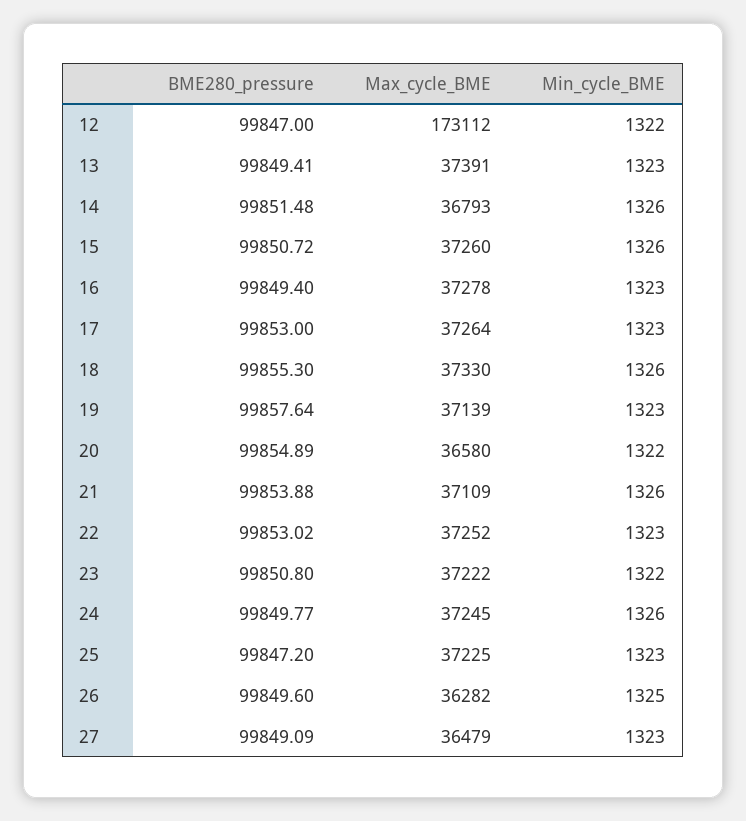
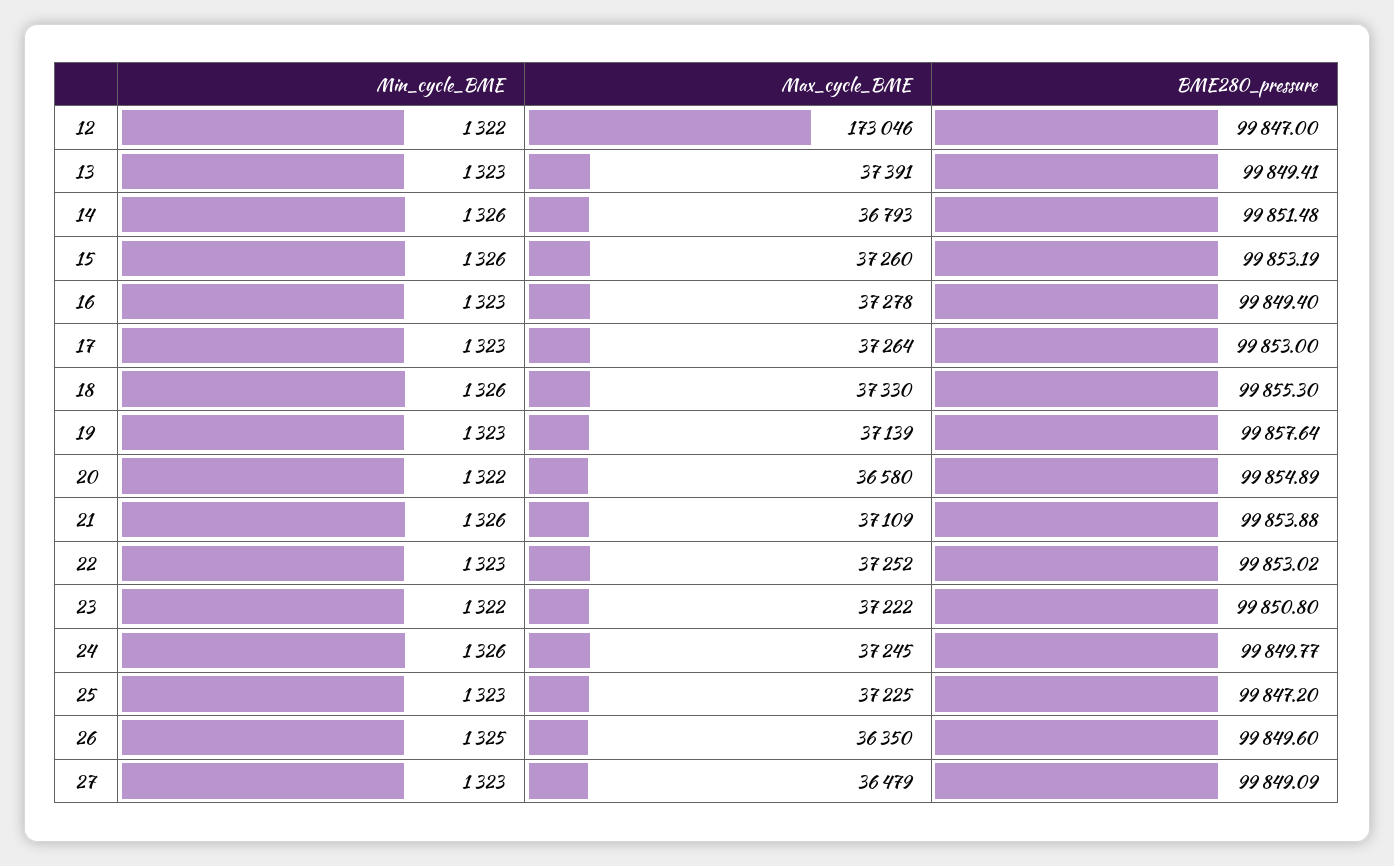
  {
    "BME280_pressure": {
      "12": 99847,
      "13": 99849.41,
      "14": 99851.48,
-     "15": 99850.72,
+     "15": 99853.19,
      "16": 99849.4,
      "17": 99853,
      "18": 99855.3,
      "19": 99857.64,
      "20": 99854.89,
      "21": 99853.88,
      "22": 99853.02,
      "23": 99850.8,
      "24": 99849.77,
      "25": 99847.2,
      "26": 99849.6,
      "27": 99849.09
    },
    "Max_cycle_BME": {
-     "12": 173112,
+     "12": 173046,
      "13": 37391,
      "14": 36793,
      "15": 37260,
      "16": 37278,
      "17": 37264,
      "18": 37330,
      "19": 37139,
      "20": 36580,
      "21": 37109,
      "22": 37252,
      "23": 37222,
      "24": 37245,
      "25": 37225,
-     "26": 36282,
+     "26": 36350,
      "27": 36479
    },
    "Min_cycle_BME": {
      "12": 1322,
      "13": 1323,
      "14": 1326,
      "15": 1326,
      "16": 1323,
      "17": 1323,
      "18": 1326,
      "19": 1323,
      "20": 1322,
      "21": 1326,
      "22": 1323,
      "23": 1322,
      "24": 1326,
      "25": 1323,
      "26": 1325,
      "27": 1323
    }
  }

